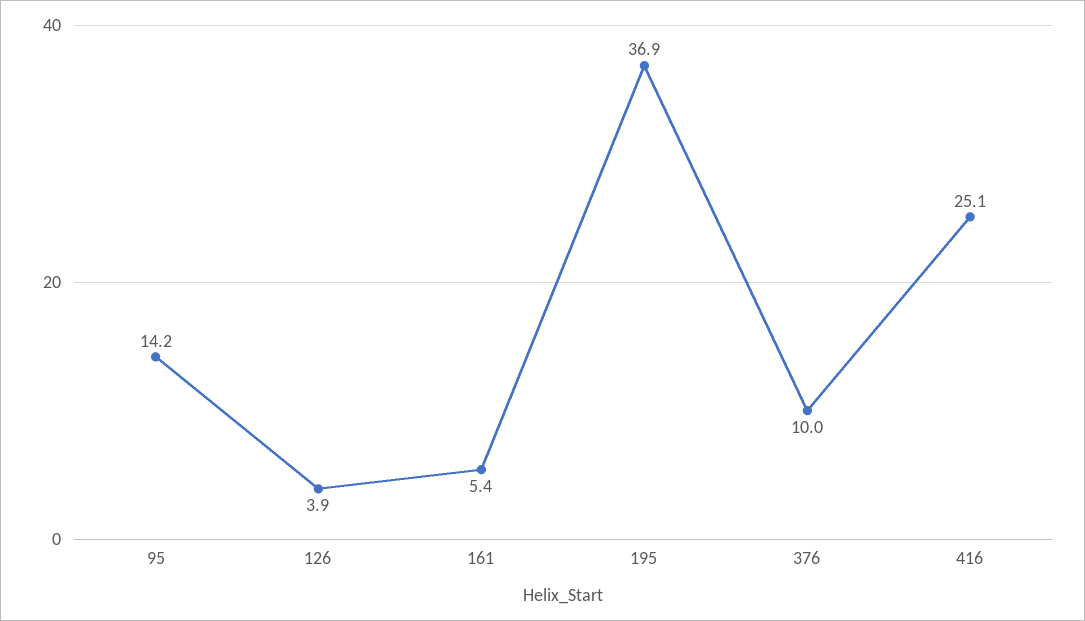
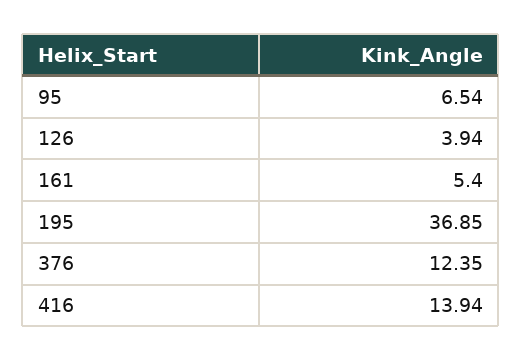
  {
-   "95": 14.2,
+   "95": 6.54,
    "126": 3.94,
    "161": 5.4,
    "195": 36.85,
-   "376": 10,
+   "376": 12.35,
-   "416": 25.1
+   "416": 13.94
  }

